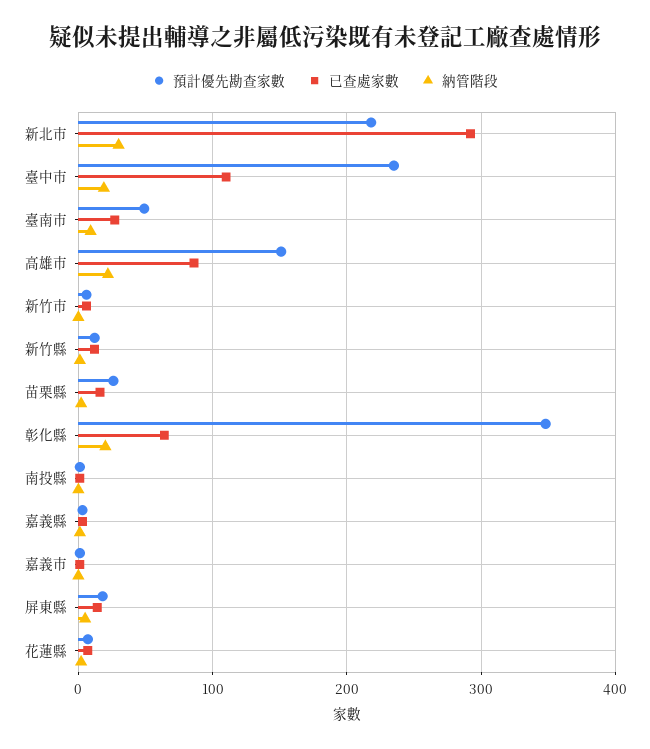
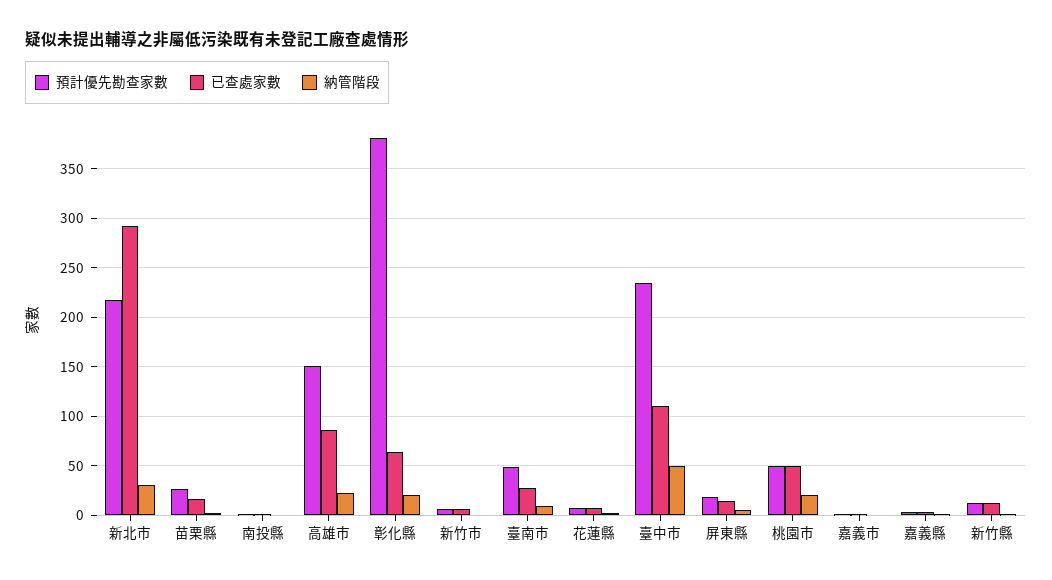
  {
    "預計優先勘查家數": {
      "新北市": 220,
      "臺中市": 240,
      "臺南市": 50,
      "高雄市": 150,
      "新竹市": 10,
      "新竹縣": 10,
      "苗栗縣": 30,
-     "彰化縣": 350,
+     "彰化縣": 380,
      "南投縣": 0,
      "嘉義縣": 0,
      "嘉義市": 0,
      "屏東縣": 20,
-     "花蓮縣": 10
+     "花蓮縣": 10,
+     "桃園市": 50
    },
    "已查處家數": {
      "新北市": 290,
      "臺中市": 110,
      "臺南市": 30,
      "高雄市": 90,
      "新竹市": 10,
      "新竹縣": 10,
      "苗栗縣": 20,
      "彰化縣": 60,
      "南投縣": 0,
      "嘉義縣": 0,
      "嘉義市": 0,
      "屏東縣": 10,
-     "花蓮縣": 10
+     "花蓮縣": 10,
+     "桃園市": 50
    },
    "納管階段": {
      "新北市": 30,
-     "臺中市": 20,
+     "臺中市": 50,
      "臺南市": 10,
      "高雄市": 20,
      "新竹市": 0,
      "新竹縣": 0,
      "苗栗縣": 0,
      "彰化縣": 20,
      "南投縣": 0,
      "嘉義縣": 0,
      "嘉義市": 0,
      "屏東縣": 10,
-     "花蓮縣": 0
+     "花蓮縣": 0,
+     "桃園市": 20
    }
  }

